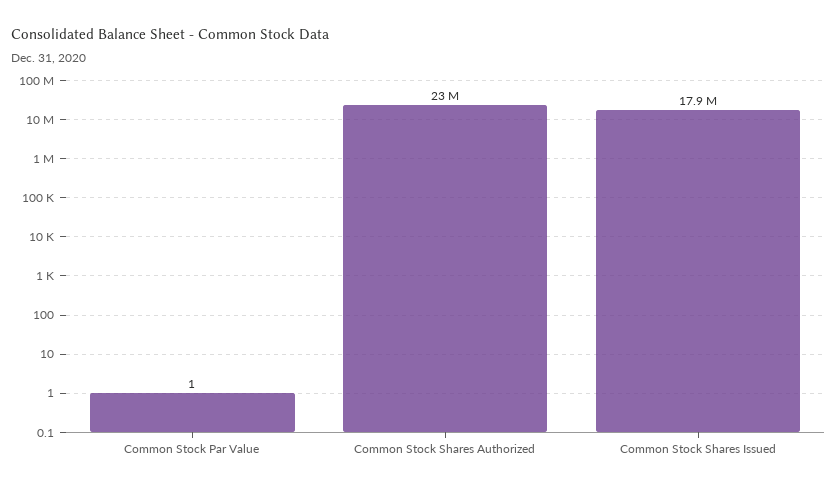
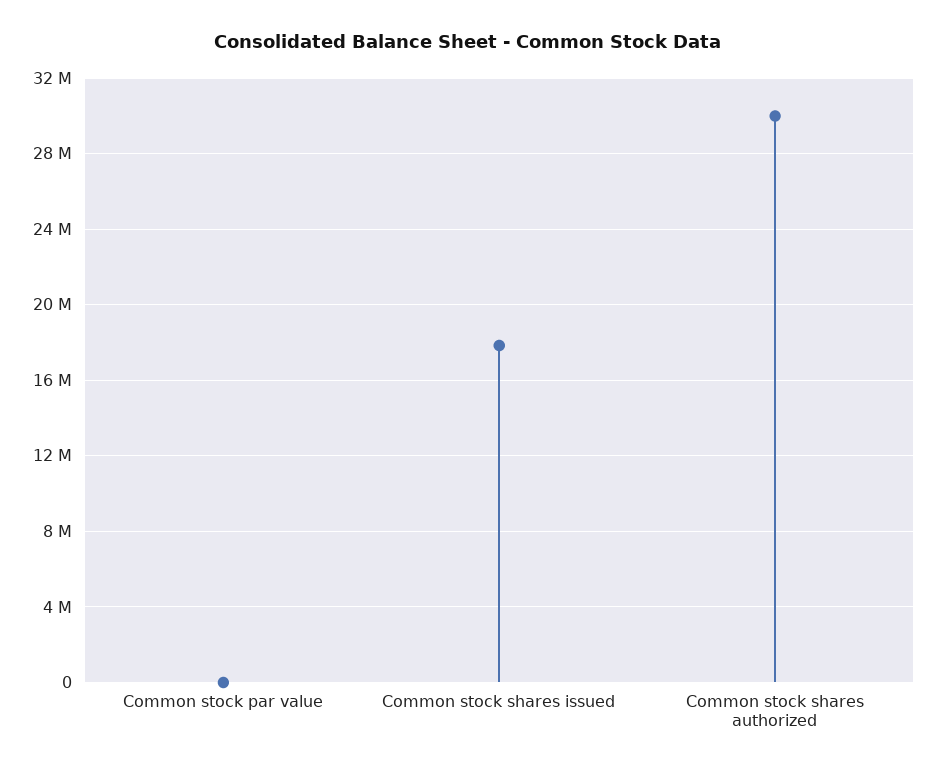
  {
    "Common Stock Par Value": 1,
-   "Common Stock Shares Authorized": 23000000,
+   "Common Stock Shares Authorized": 30000000,
    "Common Stock Shares Issued": 17900000
  }

